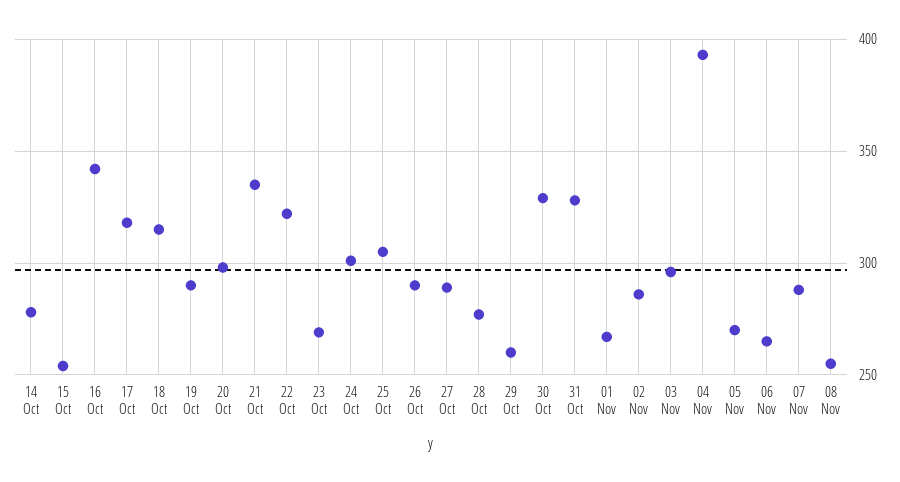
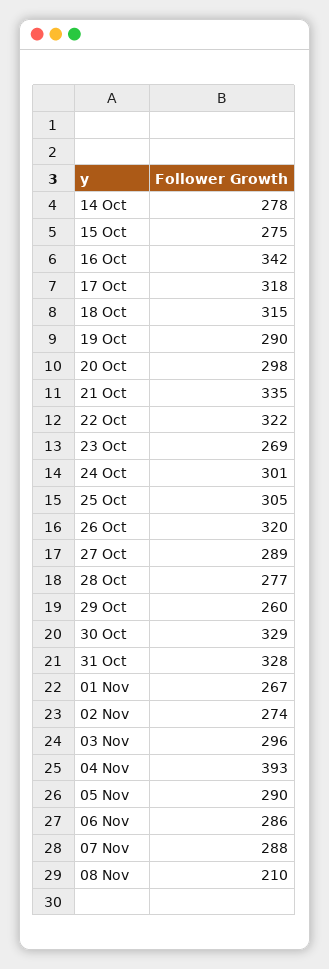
  {
    "14 Oct": 278,
-   "15 Oct": 255,
+   "15 Oct": 275,
    "16 Oct": 342,
    "17 Oct": 318,
    "18 Oct": 315,
    "19 Oct": 290,
    "20 Oct": 298,
    "21 Oct": 335,
    "22 Oct": 322,
    "23 Oct": 269,
    "24 Oct": 301,
    "25 Oct": 305,
-   "26 Oct": 290,
+   "26 Oct": 320,
    "27 Oct": 289,
    "28 Oct": 277,
    "29 Oct": 260,
    "30 Oct": 329,
    "31 Oct": 328,
    "01 Nov": 267,
-   "02 Nov": 285,
+   "02 Nov": 274,
    "03 Nov": 296,
    "04 Nov": 393,
-   "05 Nov": 270,
+   "05 Nov": 290,
-   "06 Nov": 265,
+   "06 Nov": 286,
    "07 Nov": 288,
-   "08 Nov": 255
+   "08 Nov": 210
  }

